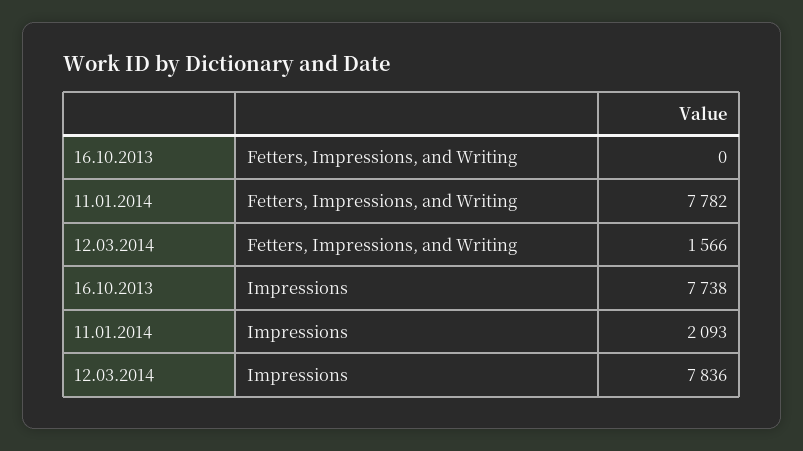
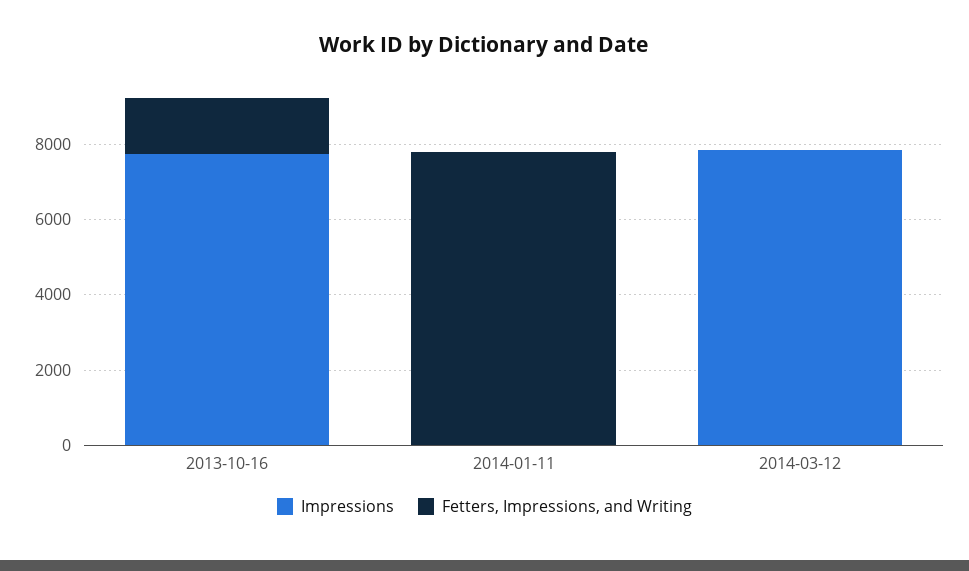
  {
    "Fetters, Impressions, and Writing": {
-     "16.10.2013": 0,
+     "16.10.2013": 1500,
      "11.01.2014": 7782,
-     "12.03.2014": 1566
+     "12.03.2014": 0
    },
    "Impressions": {
      "16.10.2013": 7738,
-     "11.01.2014": 2093,
+     "11.01.2014": 0,
      "12.03.2014": 7836
    }
  }

